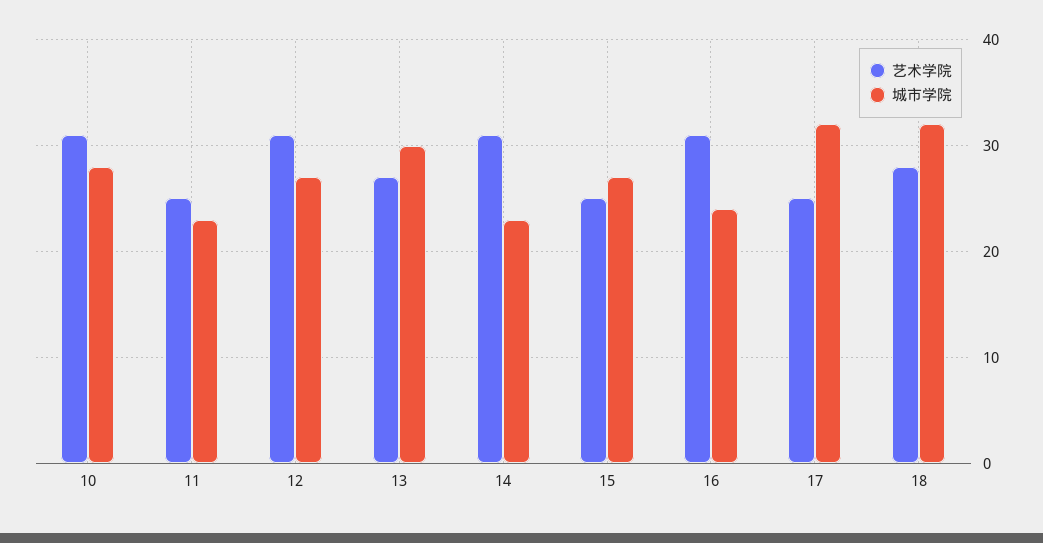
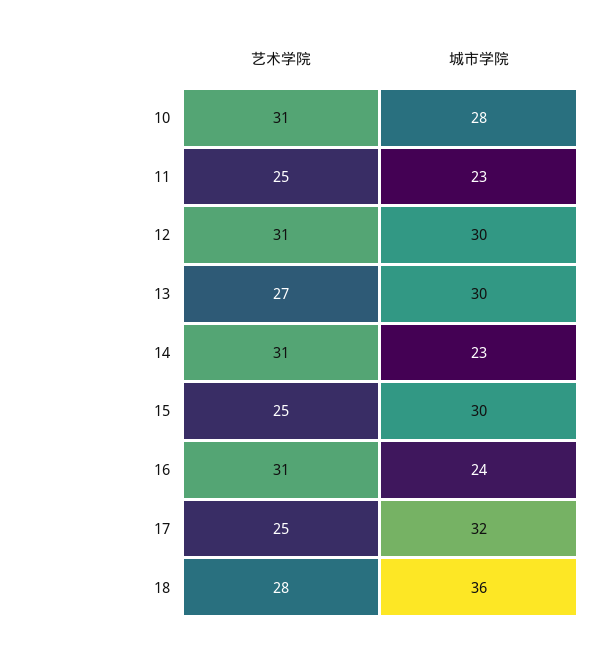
  {
    "艺术学院": {
      "10": 31,
      "11": 25,
      "12": 31,
      "13": 27,
      "14": 31,
      "15": 25,
      "16": 31,
      "17": 25,
      "18": 28
    },
    "城市学院": {
      "10": 28,
      "11": 23,
-     "12": 27,
+     "12": 30,
      "13": 30,
      "14": 23,
-     "15": 27,
+     "15": 30,
      "16": 24,
      "17": 32,
-     "18": 32
+     "18": 36
    }
  }

